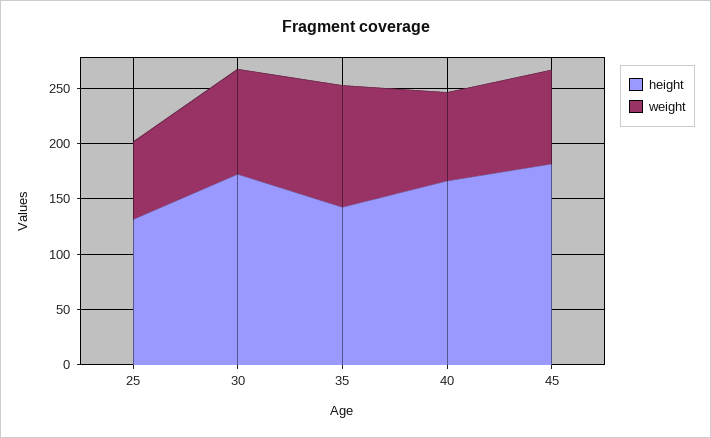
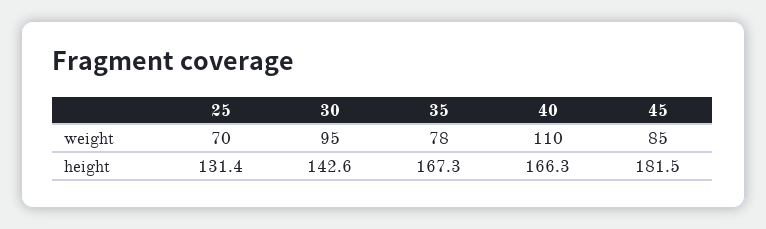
  {
    "height": {
      "25": 131.4,
-     "30": 170,
+     "30": 142.6,
-     "35": 140,
+     "35": 167.3,
      "40": 166.3,
      "45": 181.5
    },
    "weight": {
      "25": 70,
      "30": 95,
-     "35": 110,
+     "35": 78,
-     "40": 80,
+     "40": 110,
      "45": 85
    }
  }

